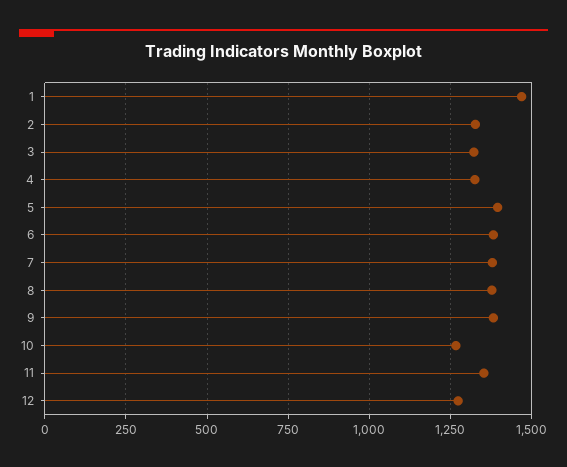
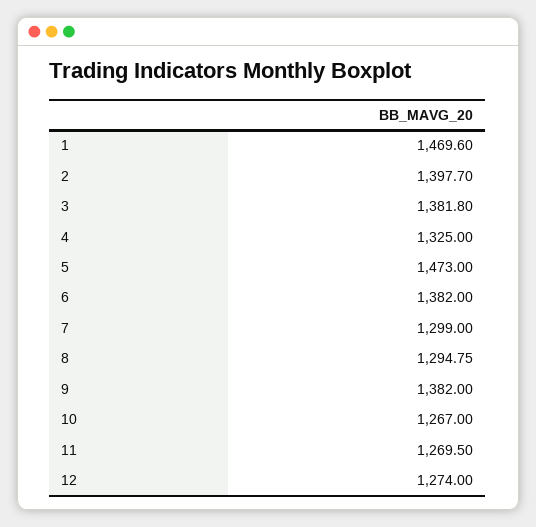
  {
    "1": 1469.6,
-   "2": 1325,
+   "2": 1397.7,
-   "3": 1325,
+   "3": 1381.8,
    "4": 1325,
-   "5": 1400,
+   "5": 1473,
    "6": 1382,
-   "7": 1375,
+   "7": 1299,
-   "8": 1375,
+   "8": 1294.75,
    "9": 1382,
    "10": 1267,
-   "11": 1350,
+   "11": 1269.5,
    "12": 1274
  }

